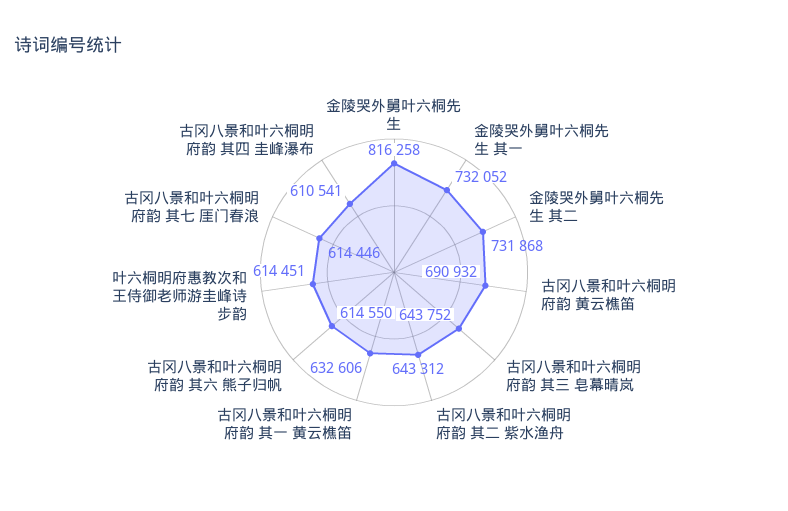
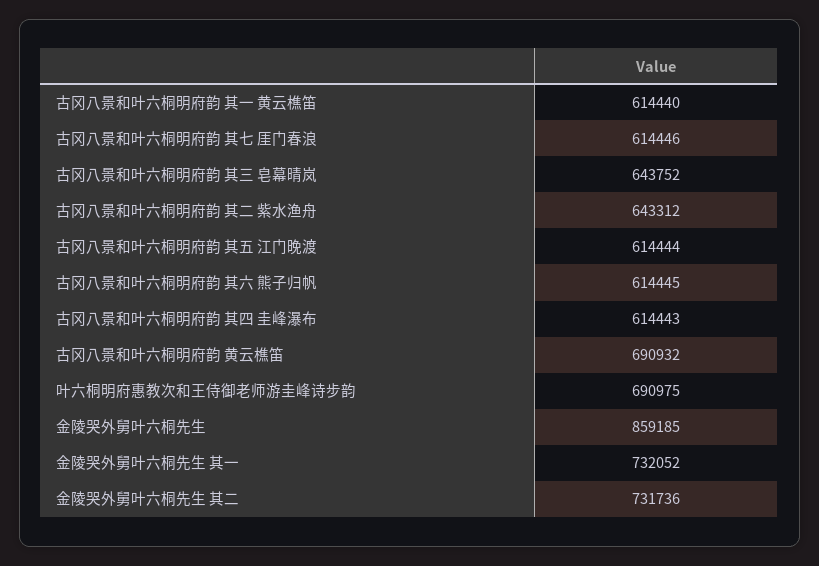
  {
-   "金陵哭外舅叶六桐先生": 816258,
+   "金陵哭外舅叶六桐先生": 859185,
    "金陵哭外舅叶六桐先生 其一": 732052,
-   "金陵哭外舅叶六桐先生 其二": 731868,
+   "金陵哭外舅叶六桐先生 其二": 731736,
    "古冈八景和叶六桐明府韵 黄云樵笛": 690932,
    "古冈八景和叶六桐明府韵 其三 皂幕晴岚": 643752,
    "古冈八景和叶六桐明府韵 其二 紫水渔舟": 643312,
-   "古冈八景和叶六桐明府韵 其一 黄云樵笛": 632606,
+   "古冈八景和叶六桐明府韵 其一 黄云樵笛": 614440,
-   "古冈八景和叶六桐明府韵 其六 熊子归帆": 614550,
+   "古冈八景和叶六桐明府韵 其六 熊子归帆": 614445,
-   "叶六桐明府惠教次和王侍御老师游圭峰诗步韵": 614451,
+   "叶六桐明府惠教次和王侍御老师游圭峰诗步韵": 690975,
    "古冈八景和叶六桐明府韵 其七 厓门春浪": 614446,
-   "古冈八景和叶六桐明府韵 其四 圭峰瀑布": 610541
+   "古冈八景和叶六桐明府韵 其四 圭峰瀑布": 614443,
+   "古冈八景和叶六桐明府韵 其五 江门晚渡": 614444
  }

